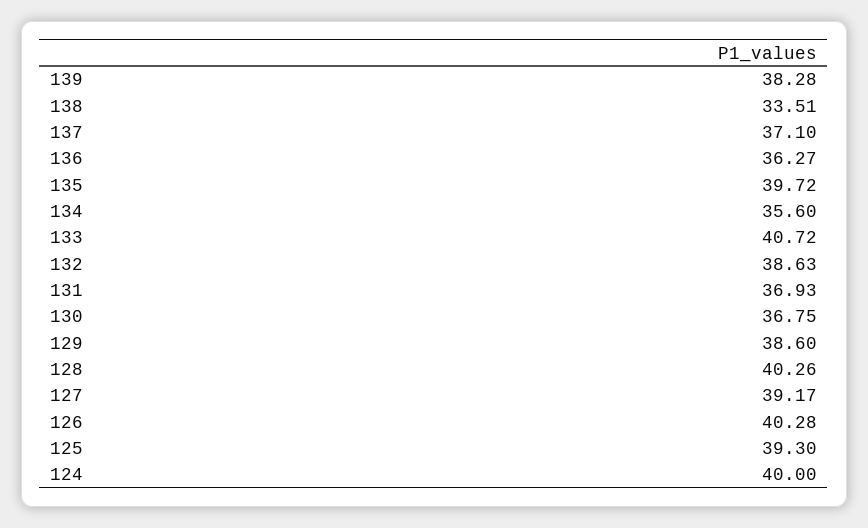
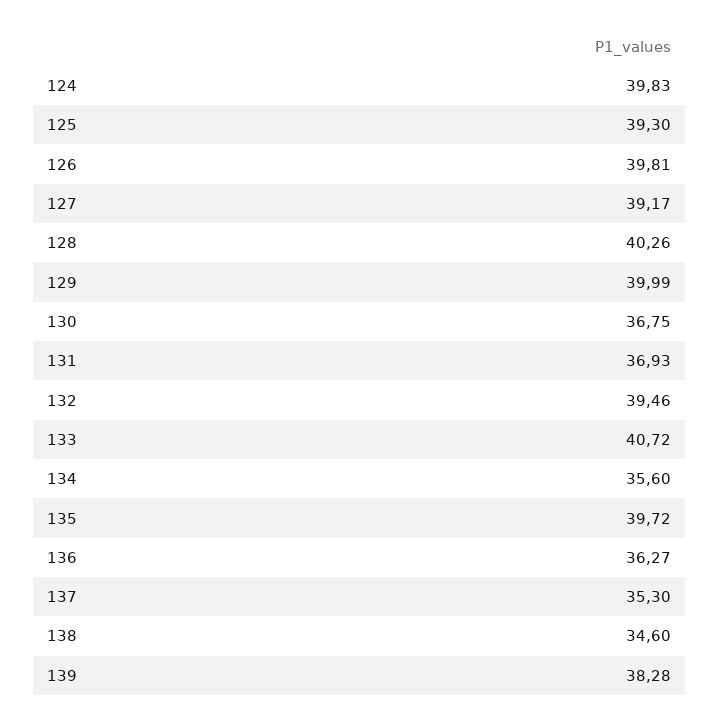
  {
    "139": 38.28,
-   "138": 33.51,
+   "138": 34.6,
-   "137": 37.1,
+   "137": 35.3,
    "136": 36.27,
    "135": 39.72,
    "134": 35.6,
    "133": 40.72,
-   "132": 38.63,
+   "132": 39.46,
    "131": 36.93,
    "130": 36.75,
-   "129": 38.6,
+   "129": 39.99,
    "128": 40.26,
    "127": 39.17,
-   "126": 40.28,
+   "126": 39.81,
    "125": 39.3,
-   "124": 40
+   "124": 39.83
  }

